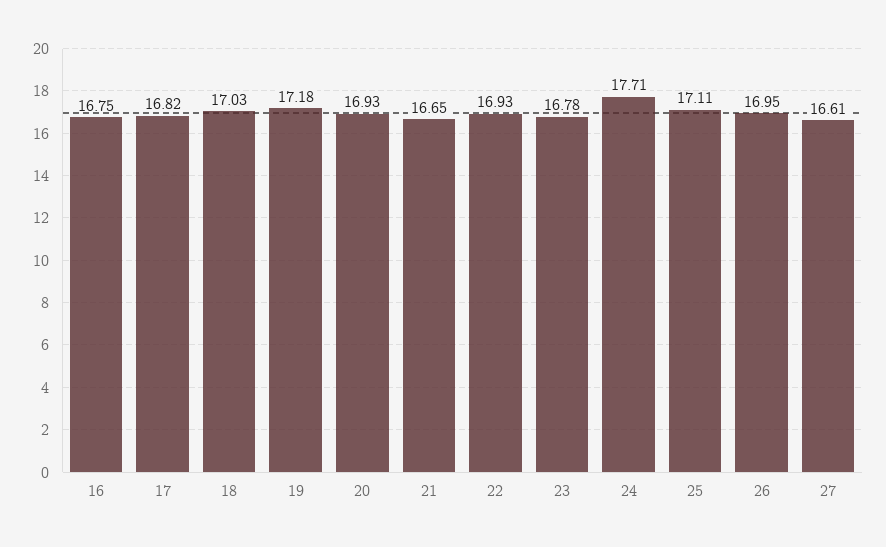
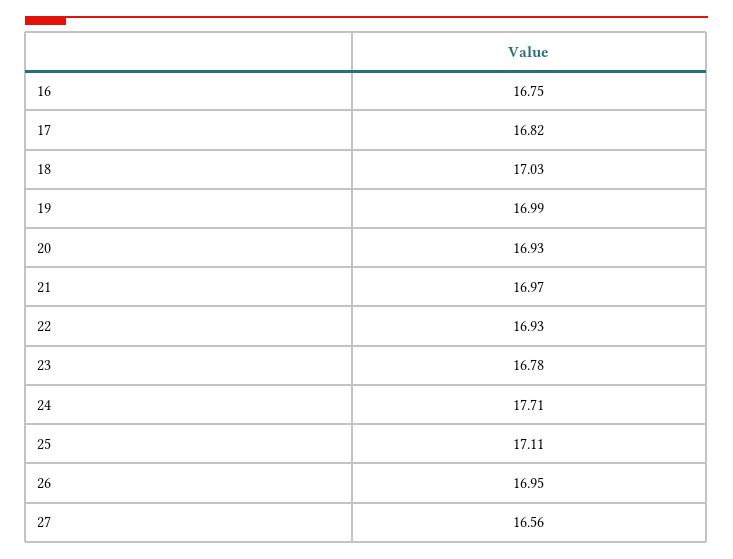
  {
    "16": 16.75,
    "17": 16.82,
    "18": 17.03,
-   "19": 17.18,
+   "19": 16.99,
    "20": 16.93,
-   "21": 16.65,
+   "21": 16.97,
    "22": 16.93,
    "23": 16.78,
    "24": 17.71,
    "25": 17.11,
    "26": 16.95,
-   "27": 16.61
+   "27": 16.56
  }

